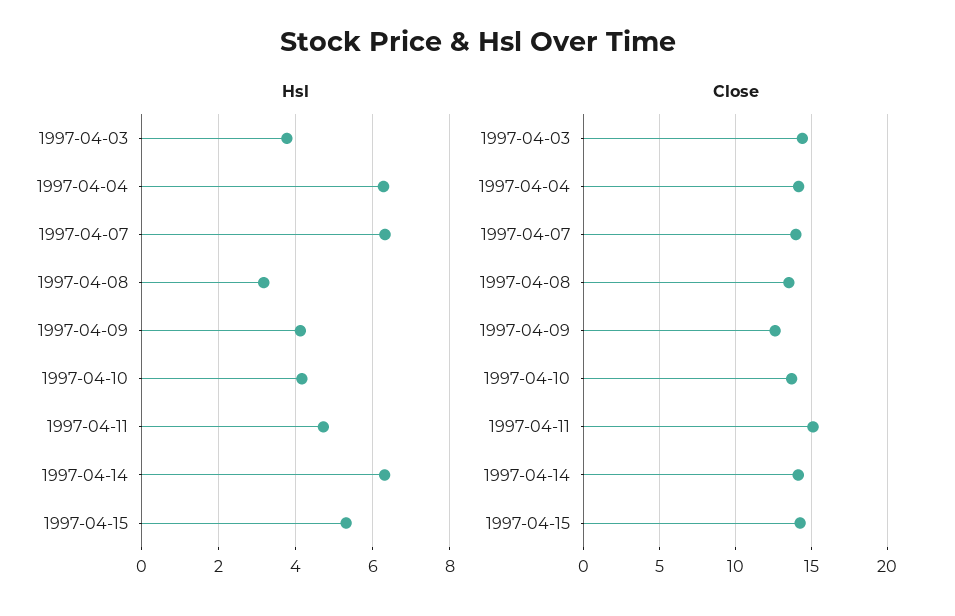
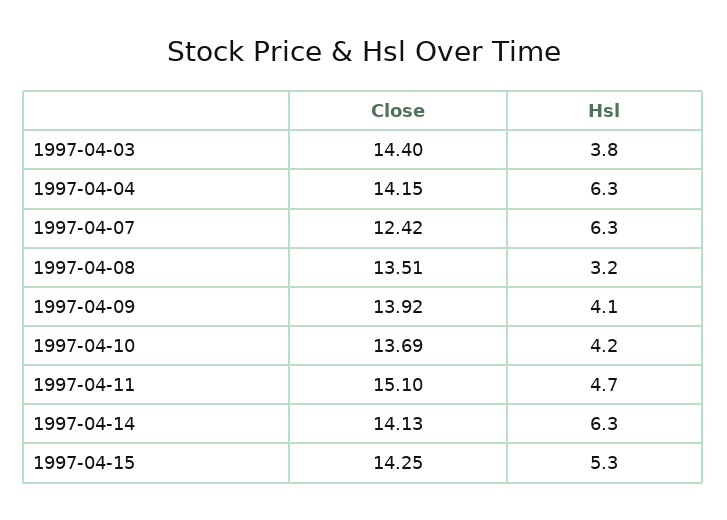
  {
    "Hsl": {
      "1997-04-03": 3.8,
      "1997-04-04": 6.3,
      "1997-04-07": 6.3,
      "1997-04-08": 3.2,
      "1997-04-09": 4.1,
      "1997-04-10": 4.2,
      "1997-04-11": 4.7,
      "1997-04-14": 6.3,
      "1997-04-15": 5.3
    },
    "Close": {
      "1997-04-03": 14.4,
      "1997-04-04": 14.15,
-     "1997-04-07": 14,
+     "1997-04-07": 12.42,
      "1997-04-08": 13.51,
-     "1997-04-09": 12.5,
+     "1997-04-09": 13.92,
      "1997-04-10": 13.69,
      "1997-04-11": 15.1,
      "1997-04-14": 14.13,
      "1997-04-15": 14.25
    }
  }

